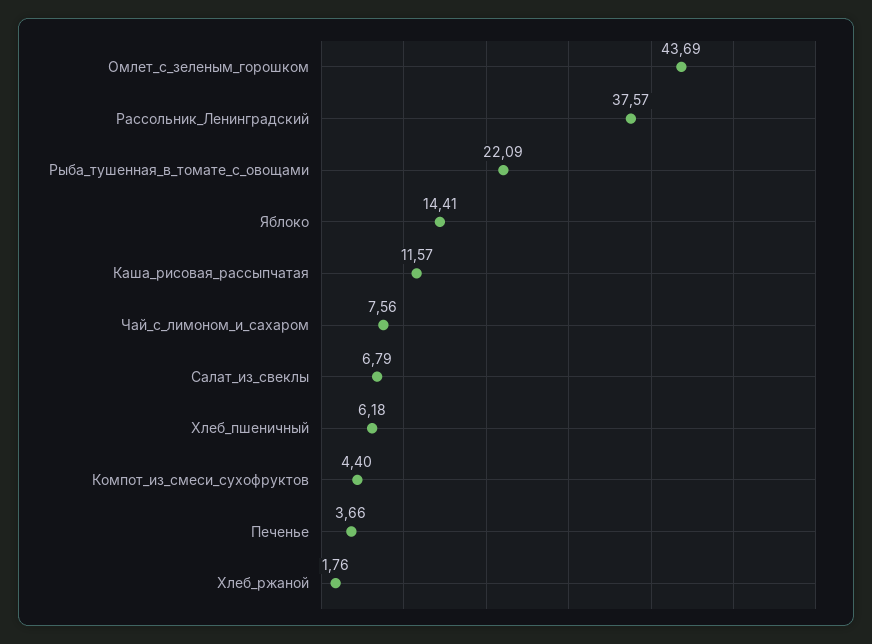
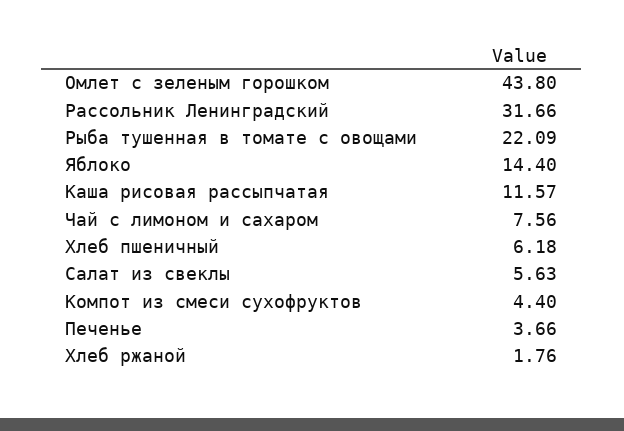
  {
-   "Омлет_с_зеленым_горошком": 43.69,
+   "Омлет_с_зеленым_горошком": 43.8,
-   "Рассольник_Ленинградский": 37.57,
+   "Рассольник_Ленинградский": 31.66,
    "Рыба_тушенная_в_томате_с_овощами": 22.09,
-   "Яблоко": 14.41,
+   "Яблоко": 14.4,
    "Каша_рисовая_рассыпчатая": 11.57,
    "Чай_с_лимоном_и_сахаром": 7.56,
-   "Салат_из_свеклы": 6.79,
+   "Салат_из_свеклы": 5.63,
    "Хлеб_пшеничный": 6.18,
    "Компот_из_смеси_сухофруктов": 4.4,
    "Печенье": 3.66,
    "Хлеб_ржаной": 1.76
  }

